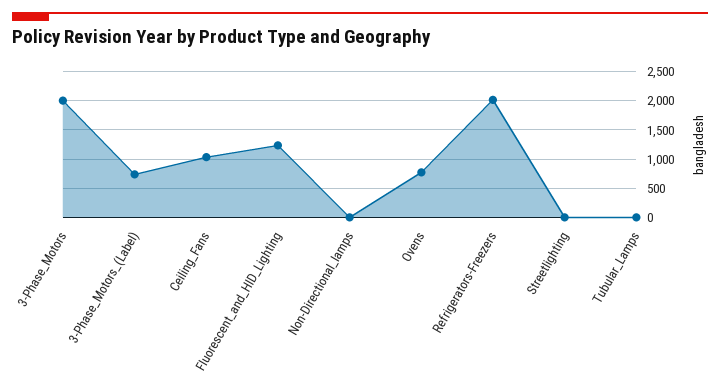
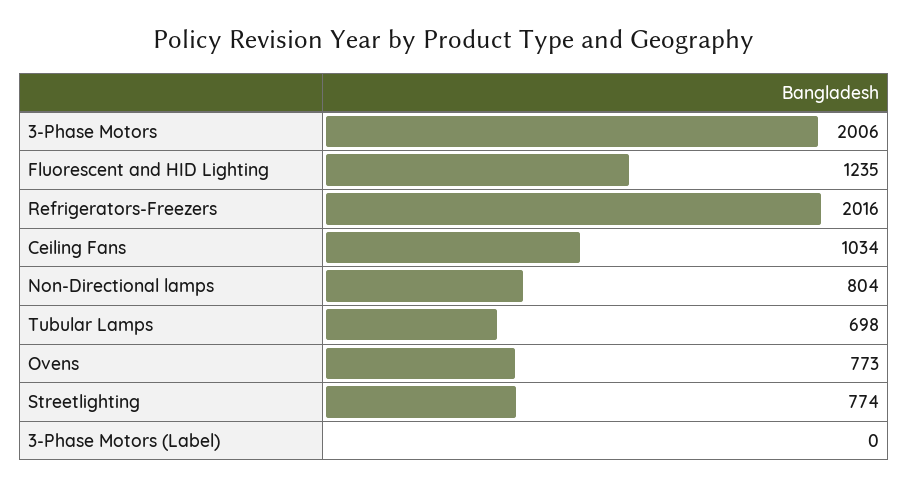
  {
    "3-Phase_Motors": 2006,
-   "3-Phase_Motors_(Label)": 750,
+   "3-Phase_Motors_(Label)": 0,
    "Ceiling_Fans": 1034,
    "Fluorescent_and_HID_Lighting": 1235,
-   "Non-Directional_lamps": 0,
+   "Non-Directional_lamps": 804,
    "Ovens": 773,
    "Refrigerators-Freezers": 2016,
-   "Streetlighting": 0,
+   "Streetlighting": 774,
-   "Tubular_Lamps": 0
+   "Tubular_Lamps": 698
  }

